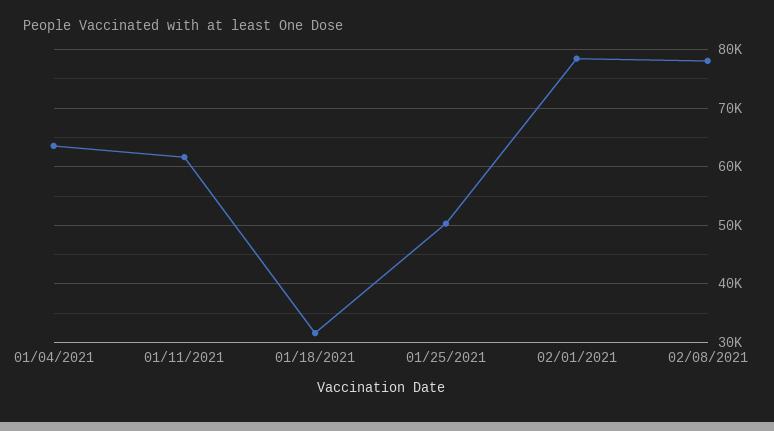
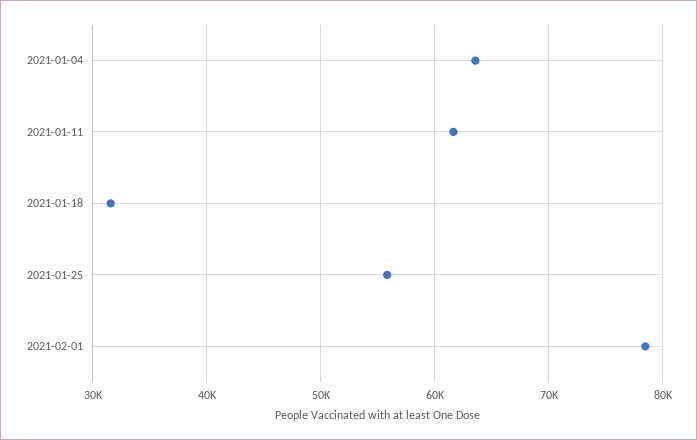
  {
    "01/04/2021": 64000,
    "01/11/2021": 62000,
    "01/18/2021": 32000,
-   "01/25/2021": 50000,
+   "01/25/2021": 56000,
-   "02/01/2021": 78000,
+   "02/01/2021": 78000
-   "02/08/2021": 78000
  }

